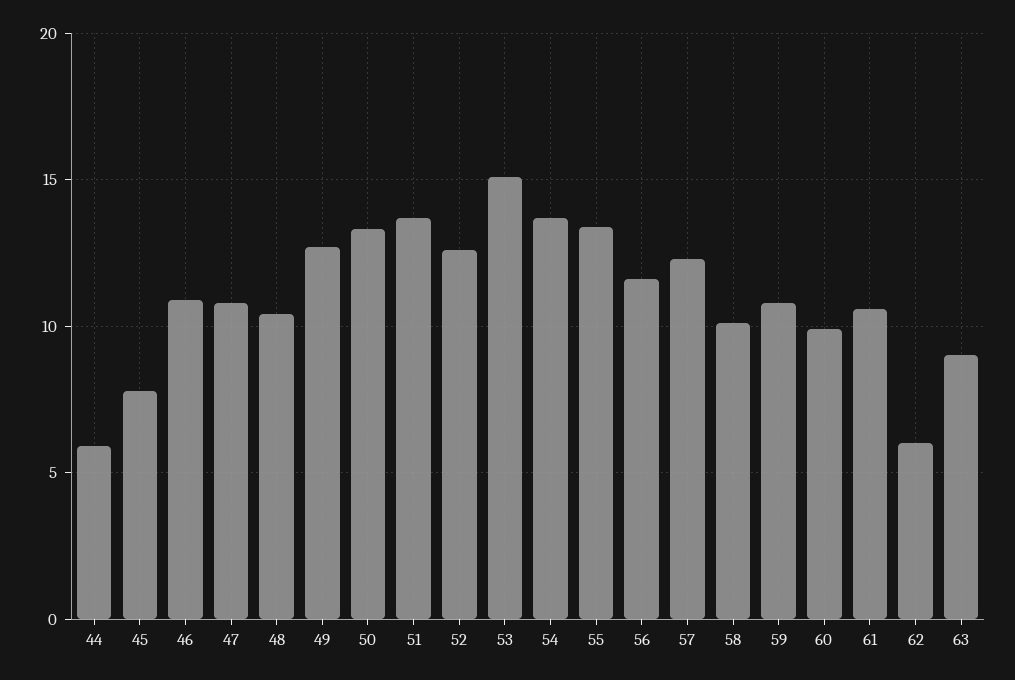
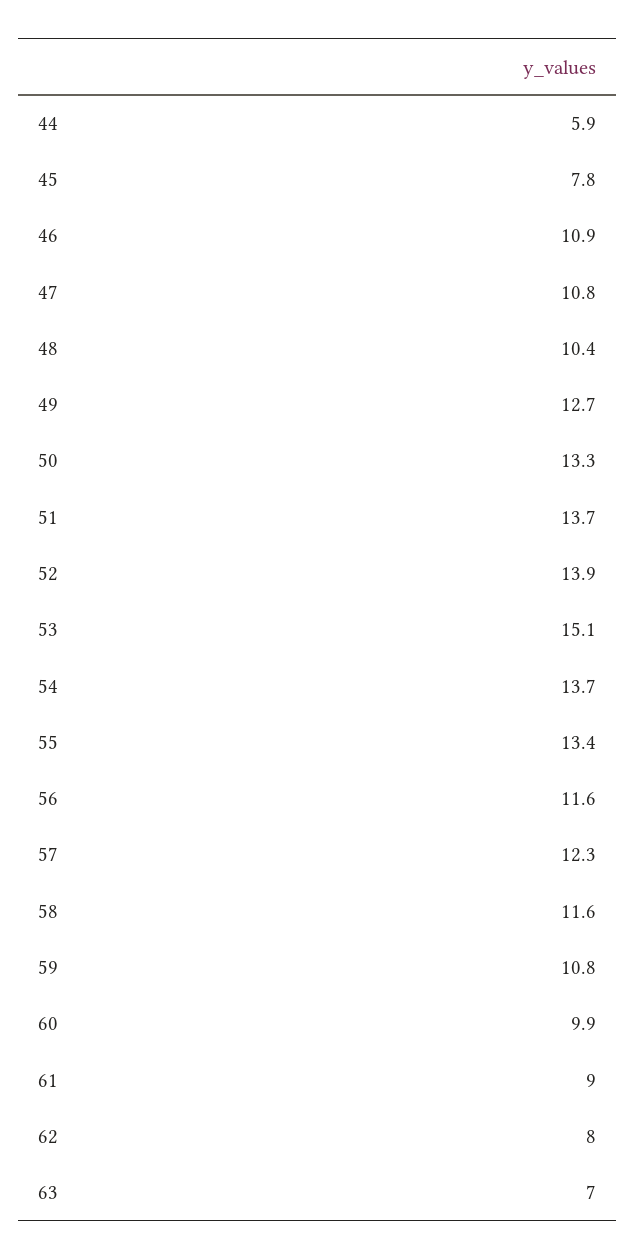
  {
    "44": 5.9,
    "45": 7.8,
    "46": 10.9,
    "47": 10.8,
    "48": 10.4,
    "49": 12.7,
    "50": 13.3,
    "51": 13.7,
-   "52": 12.5,
+   "52": 13.9,
    "53": 15.1,
    "54": 13.7,
    "55": 13.4,
    "56": 11.6,
    "57": 12.3,
-   "58": 10,
+   "58": 11.6,
    "59": 10.8,
    "60": 9.9,
-   "61": 10.5,
+   "61": 9,
-   "62": 6,
+   "62": 8,
-   "63": 9
+   "63": 7
  }

